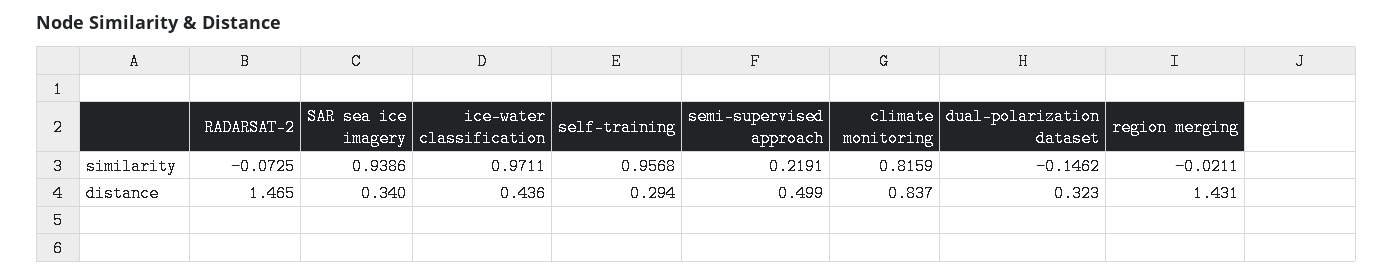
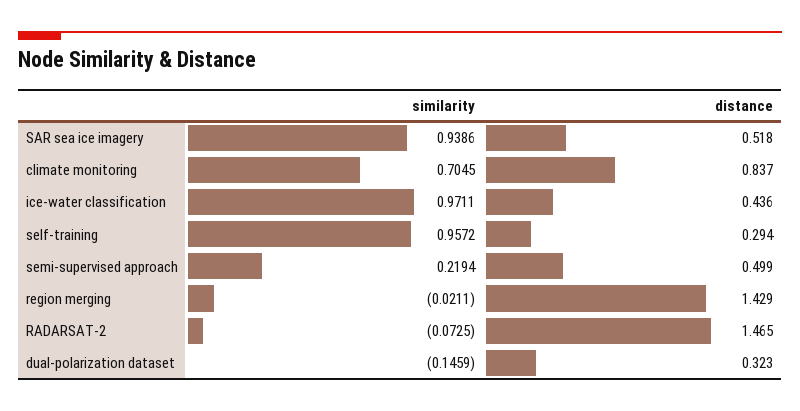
  {
    "RADARSAT-2": {
      "similarity": -0.0725,
      "distance": 1.465
    },
    "SAR sea ice imagery": {
      "similarity": 0.9386,
-     "distance": 0.34
+     "distance": 0.518
    },
    "ice-water classification": {
      "similarity": 0.9711,
      "distance": 0.436
    },
    "self-training": {
-     "similarity": 0.9568,
+     "similarity": 0.9572,
      "distance": 0.294
    },
    "semi-supervised approach": {
-     "similarity": 0.2191,
+     "similarity": 0.2194,
      "distance": 0.499
    },
    "climate monitoring": {
-     "similarity": 0.8159,
+     "similarity": 0.7045,
      "distance": 0.837
    },
    "dual-polarization dataset": {
-     "similarity": -0.1462,
+     "similarity": -0.1459,
      "distance": 0.323
    },
    "region merging": {
      "similarity": -0.0211,
-     "distance": 1.431
+     "distance": 1.429
    }
  }

